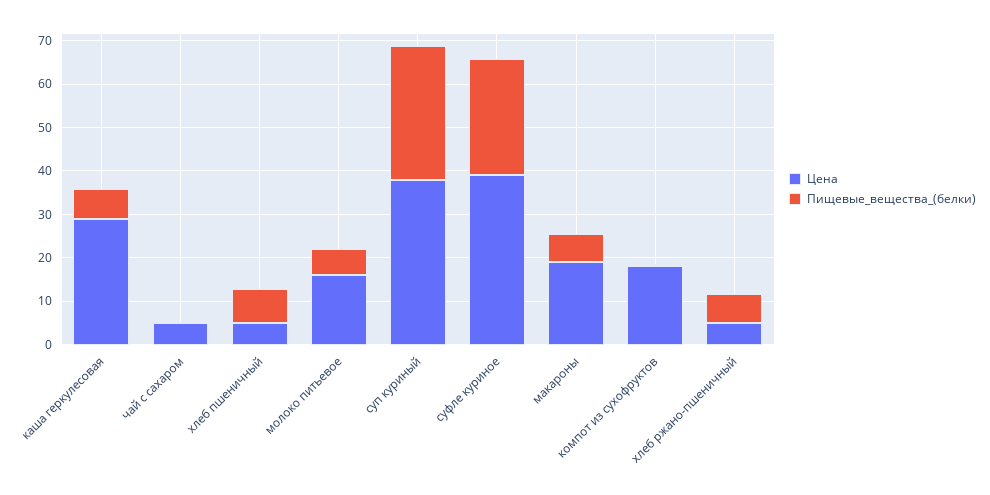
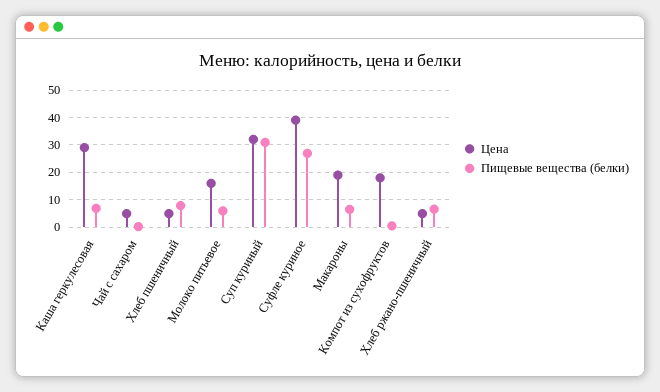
  {
    "Цена": {
      "каша геркулесовая": 30,
      "чай с сахаром": 6,
      "хлеб пшеничный": 6,
      "молоко питьевое": 16,
-     "суп куриный": 38,
+     "суп куриный": 32.5,
      "суфле куриное": 40,
      "макароны": 20,
      "компот из сухофруктов": 18,
      "хлеб ржано-пшеничный": 6
    },
    "Пищевые_вещества_(белки)": {
      "каша геркулесовая": 6,
      "чай с сахаром": 0,
      "хлеб пшеничный": 8,
      "молоко питьевое": 6,
      "суп куриный": 30,
      "суфле куриное": 26,
      "макароны": 6,
      "компот из сухофруктов": 0,
      "хлеб ржано-пшеничный": 6
    }
  }

